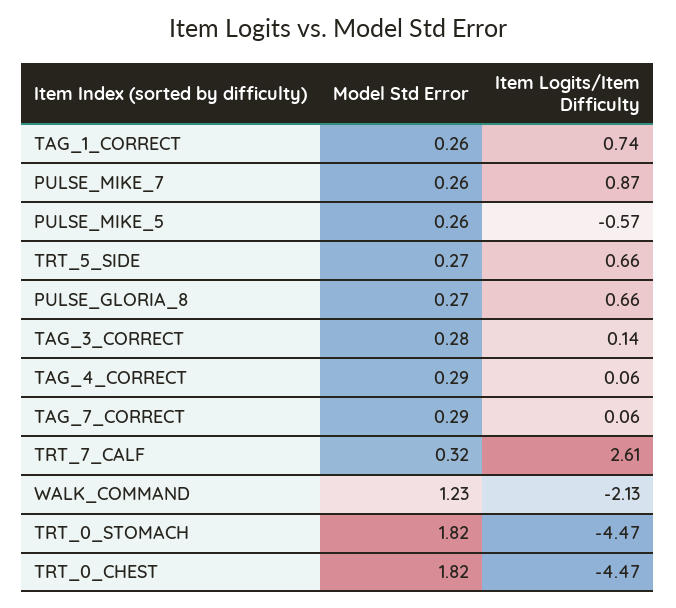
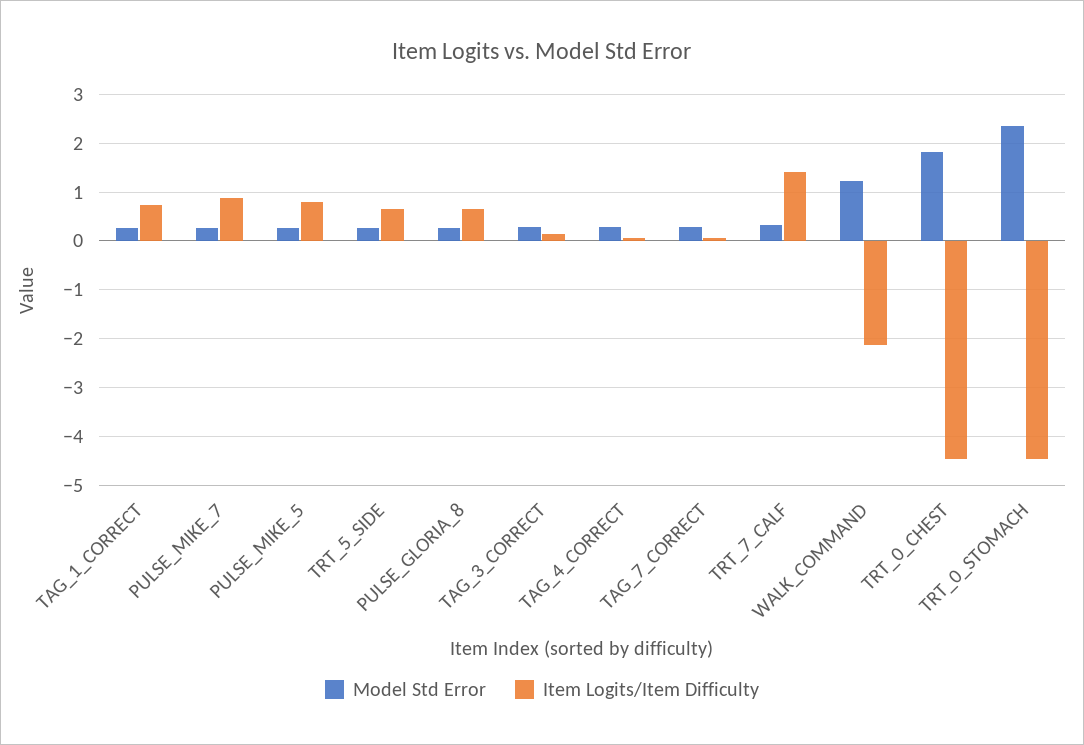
  {
    "Model Std Error": {
      "TAG_1_CORRECT": 0.26,
      "PULSE_MIKE_7": 0.26,
      "PULSE_MIKE_5": 0.26,
      "TRT_5_SIDE": 0.27,
      "PULSE_GLORIA_8": 0.27,
      "TAG_3_CORRECT": 0.28,
      "TAG_4_CORRECT": 0.29,
      "TAG_7_CORRECT": 0.29,
      "TRT_7_CALF": 0.32,
      "WALK_COMMAND": 1.23,
-     "TRT_0_STOMACH": 1.82,
+     "TRT_0_STOMACH": 2.4,
      "TRT_0_CHEST": 1.82
    },
    "Item Logits/Item Difficulty": {
      "TAG_1_CORRECT": 0.74,
      "PULSE_MIKE_7": 0.87,
-     "PULSE_MIKE_5": -0.57,
+     "PULSE_MIKE_5": 0.8,
      "TRT_5_SIDE": 0.66,
      "PULSE_GLORIA_8": 0.66,
      "TAG_3_CORRECT": 0.14,
      "TAG_4_CORRECT": 0.06,
      "TAG_7_CORRECT": 0.06,
-     "TRT_7_CALF": 2.61,
+     "TRT_7_CALF": 1.4,
      "WALK_COMMAND": -2.13,
      "TRT_0_STOMACH": -4.47,
      "TRT_0_CHEST": -4.47
    }
  }

